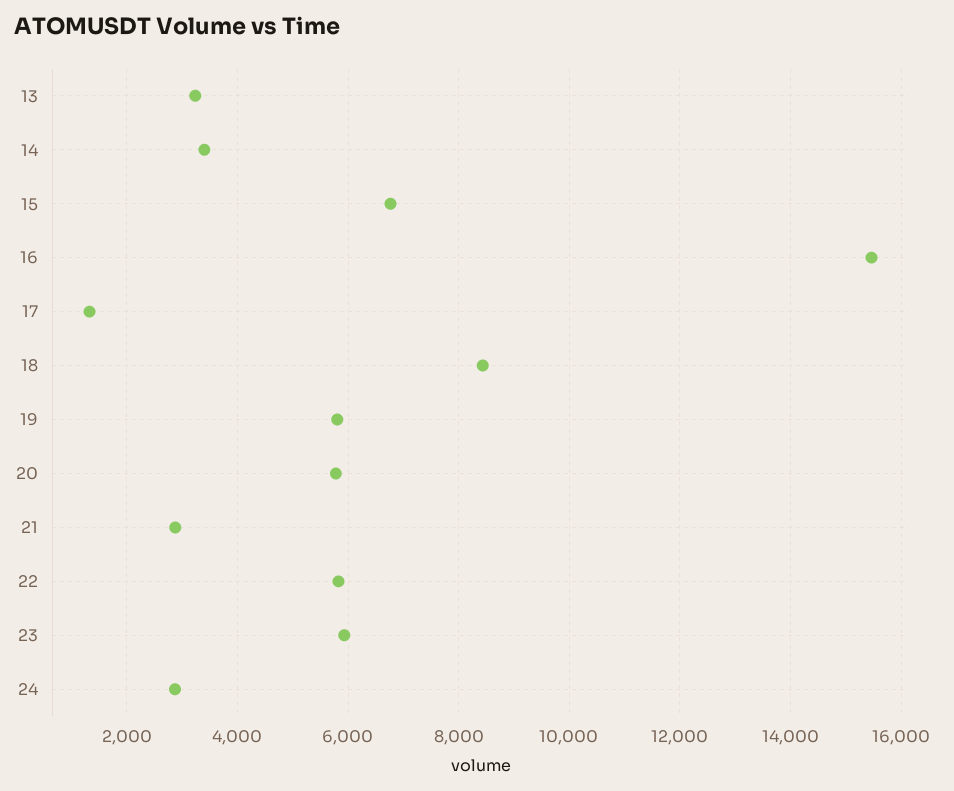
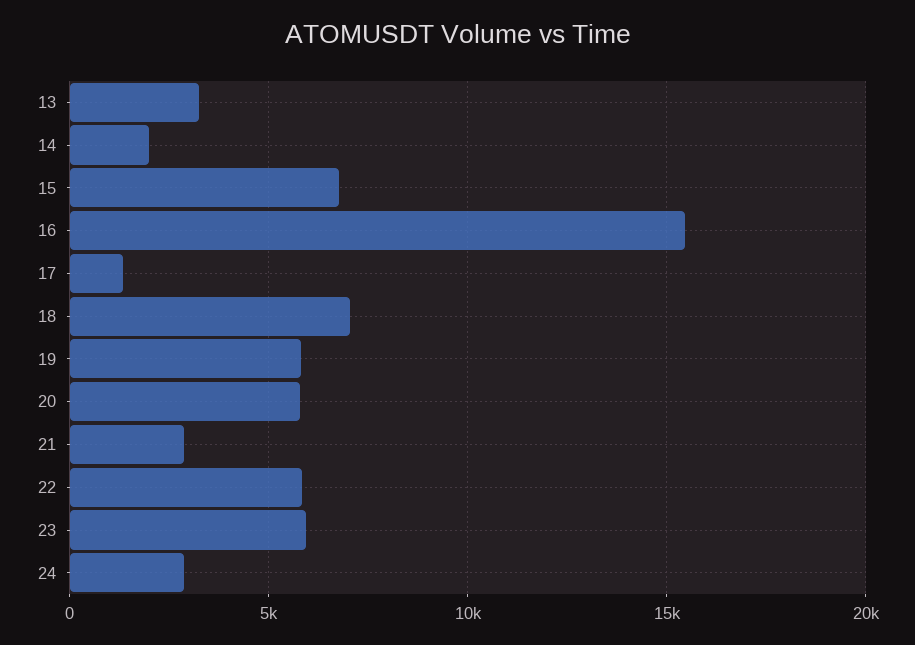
  {
    "13": 3200,
-   "14": 3400,
+   "14": 2000,
    "15": 6800,
    "16": 15400,
    "17": 1400,
-   "18": 8400,
+   "18": 7000,
    "19": 5800,
    "20": 5800,
    "21": 2800,
    "22": 5800,
    "23": 6000,
    "24": 2800
  }

